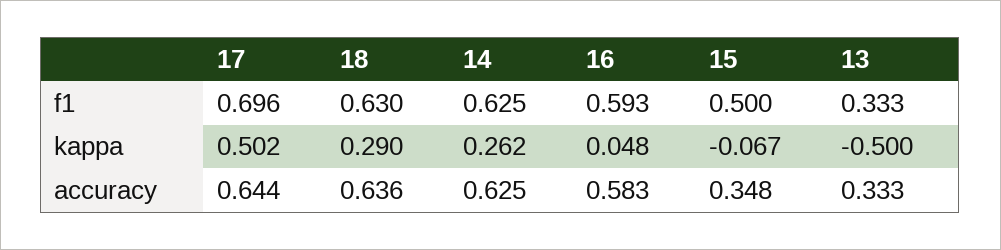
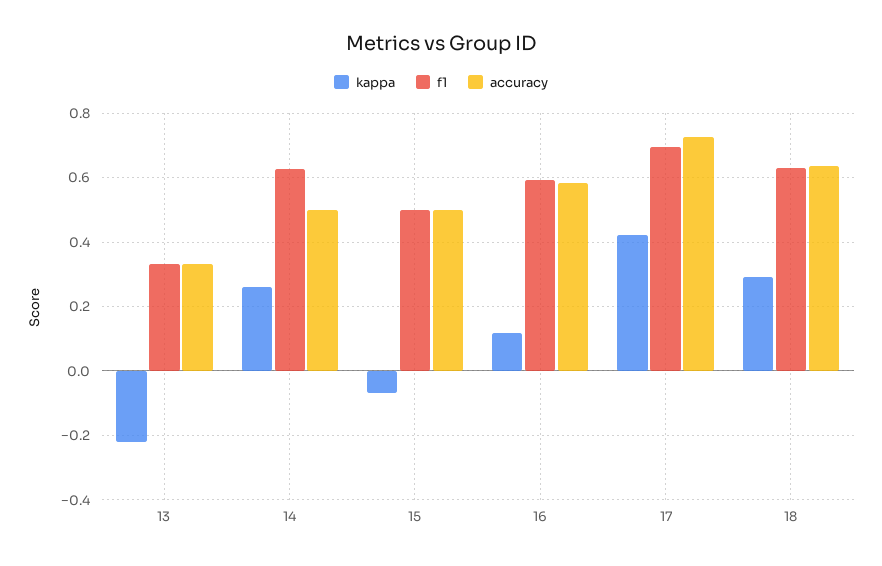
  {
    "f1": {
      "17": 0.696,
      "18": 0.63,
      "14": 0.625,
      "16": 0.593,
      "15": 0.5,
      "13": 0.333
    },
    "kappa": {
-     "17": 0.502,
+     "17": 0.42,
      "18": 0.29,
      "14": 0.262,
-     "16": 0.048,
+     "16": 0.12,
      "15": -0.067,
-     "13": -0.5
+     "13": -0.22
    },
    "accuracy": {
-     "17": 0.644,
+     "17": 0.72,
      "18": 0.636,
-     "14": 0.625,
+     "14": 0.5,
      "16": 0.583,
-     "15": 0.348,
+     "15": 0.5,
      "13": 0.333
    }
  }

